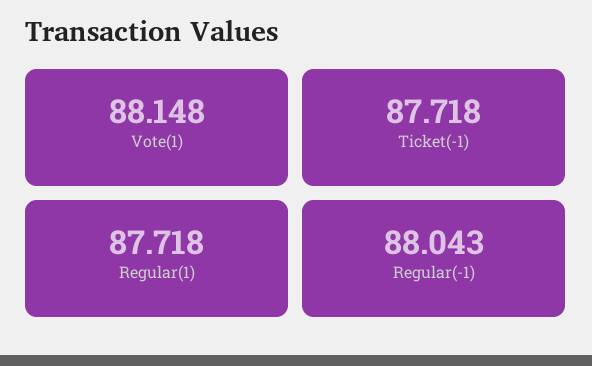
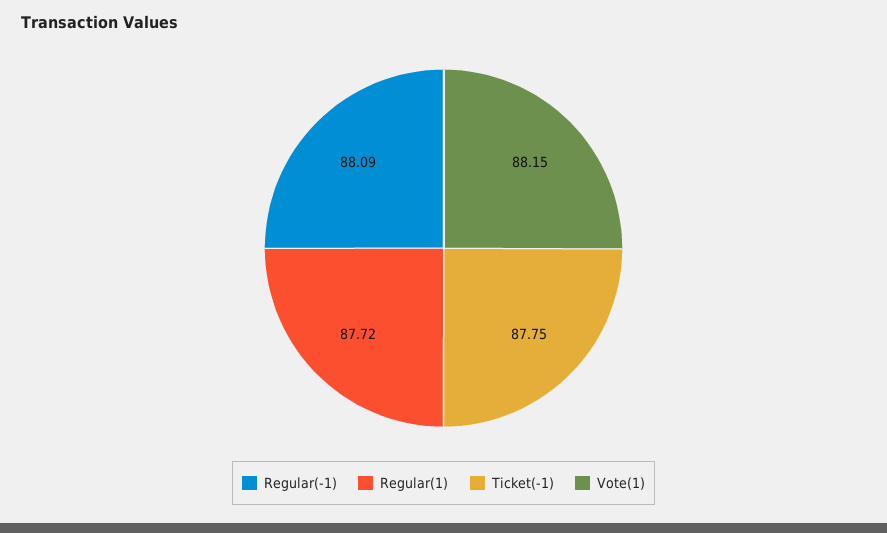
  {
    "Vote(1)": 88.148,
-   "Ticket(-1)": 87.718,
+   "Ticket(-1)": 87.75,
    "Regular(1)": 87.718,
-   "Regular(-1)": 88.043
+   "Regular(-1)": 88.09
  }

